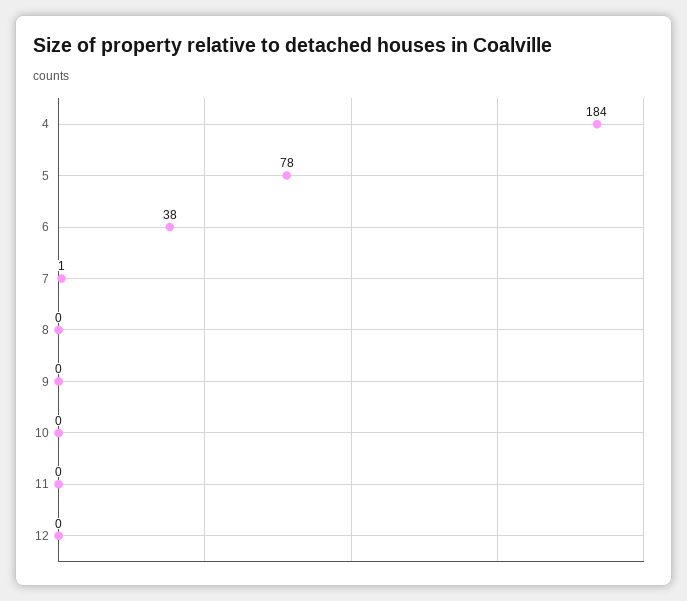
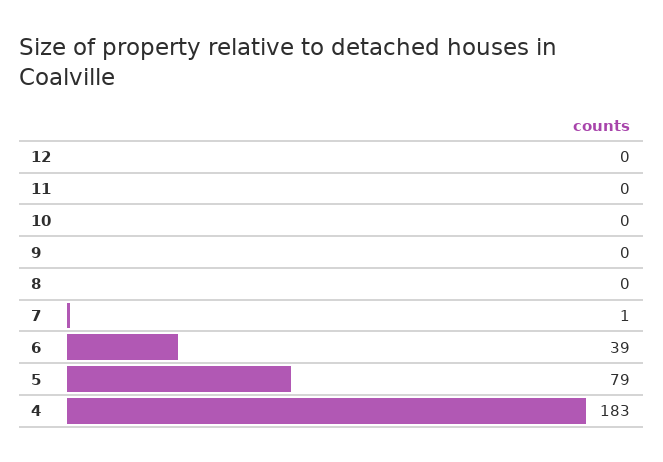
  {
-   "4": 184,
+   "4": 183,
-   "5": 78,
+   "5": 79,
-   "6": 38,
+   "6": 39,
    "7": 1,
    "8": 0,
    "9": 0,
    "10": 0,
    "11": 0,
    "12": 0
  }

